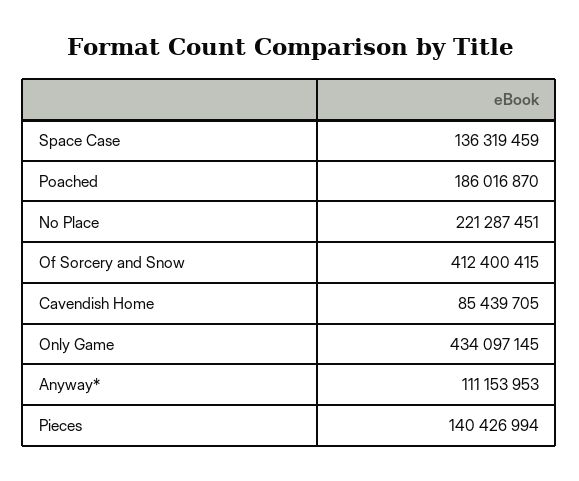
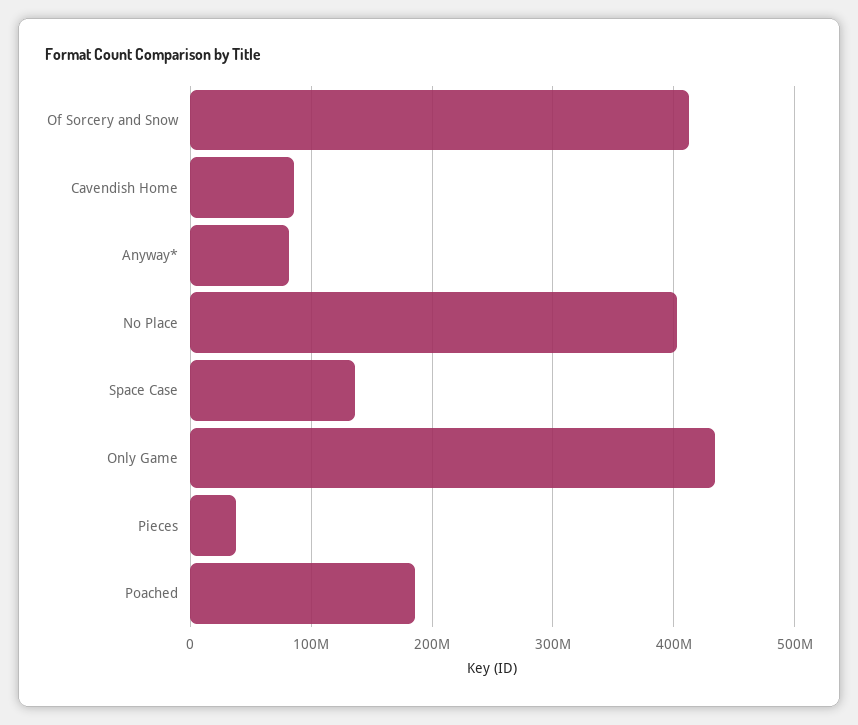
  {
    "Space Case": 136319459,
    "Poached": 186016870,
-   "No Place": 221287451,
+   "No Place": 400000000,
    "Of Sorcery and Snow": 412400415,
    "Cavendish Home": 85439705,
    "Only Game": 434097145,
-   "Anyway*": 111153953,
+   "Anyway*": 80000000,
-   "Pieces": 140426994
+   "Pieces": 40000000
  }

